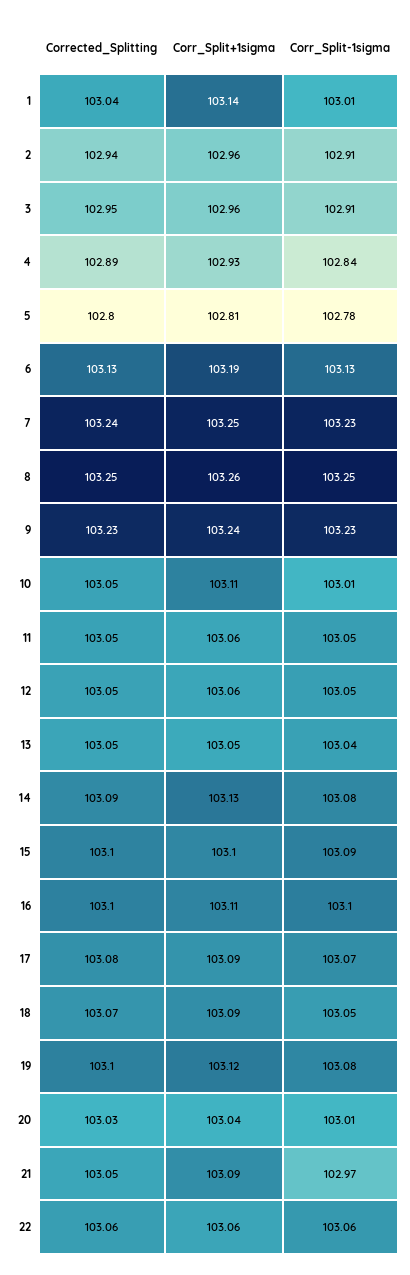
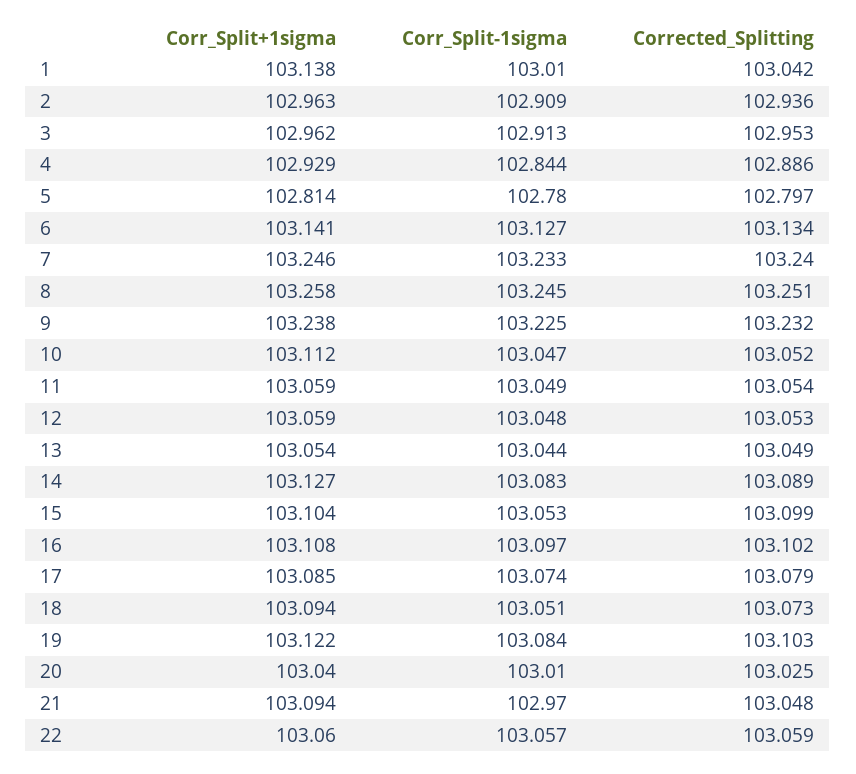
  {
    "Corrected_Splitting": {
      "1": 103.042,
      "2": 102.936,
      "3": 102.953,
      "4": 102.886,
      "5": 102.797,
      "6": 103.134,
      "7": 103.24,
      "8": 103.251,
      "9": 103.232,
      "10": 103.052,
      "11": 103.054,
      "12": 103.053,
      "13": 103.049,
      "14": 103.089,
      "15": 103.099,
      "16": 103.102,
      "17": 103.079,
      "18": 103.073,
      "19": 103.103,
      "20": 103.025,
      "21": 103.048,
      "22": 103.059
    },
    "Corr_Split+1sigma": {
      "1": 103.138,
      "2": 102.963,
      "3": 102.962,
      "4": 102.929,
      "5": 102.814,
-     "6": 103.19,
+     "6": 103.141,
      "7": 103.246,
      "8": 103.258,
      "9": 103.238,
      "10": 103.112,
      "11": 103.059,
      "12": 103.059,
      "13": 103.054,
      "14": 103.127,
      "15": 103.104,
      "16": 103.108,
      "17": 103.085,
      "18": 103.094,
      "19": 103.122,
      "20": 103.04,
      "21": 103.094,
      "22": 103.06
    },
    "Corr_Split-1sigma": {
      "1": 103.01,
      "2": 102.909,
      "3": 102.913,
      "4": 102.844,
      "5": 102.78,
      "6": 103.127,
      "7": 103.233,
      "8": 103.245,
      "9": 103.225,
-     "10": 103.01,
+     "10": 103.047,
      "11": 103.049,
      "12": 103.048,
      "13": 103.044,
      "14": 103.083,
-     "15": 103.09,
+     "15": 103.053,
      "16": 103.097,
      "17": 103.074,
      "18": 103.051,
      "19": 103.084,
      "20": 103.01,
      "21": 102.97,
      "22": 103.057
    }
  }

